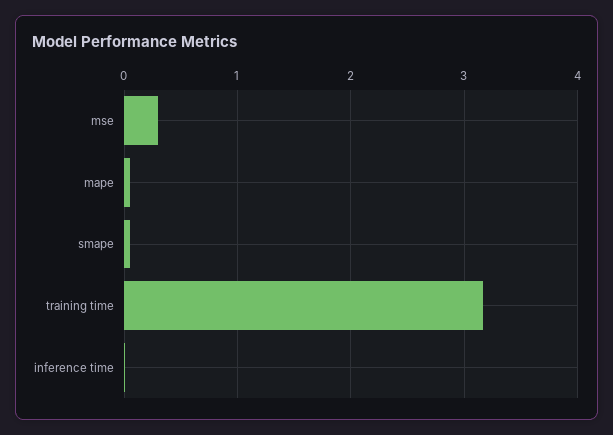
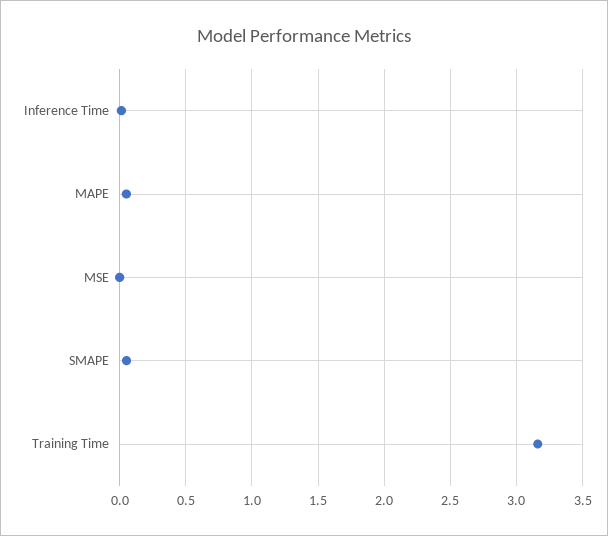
  {
-   "mse": 0.3,
+   "mse": 0,
    "mape": 0.05,
    "smape": 0.05,
    "training time": 3.15,
    "inference time": 0
  }

